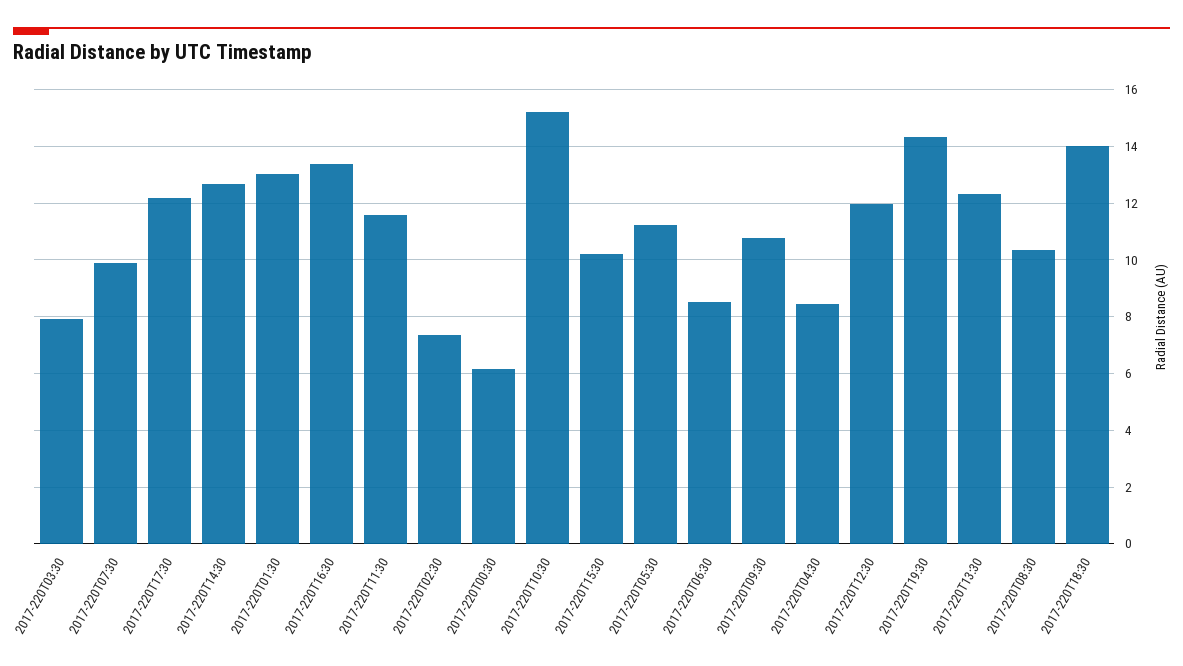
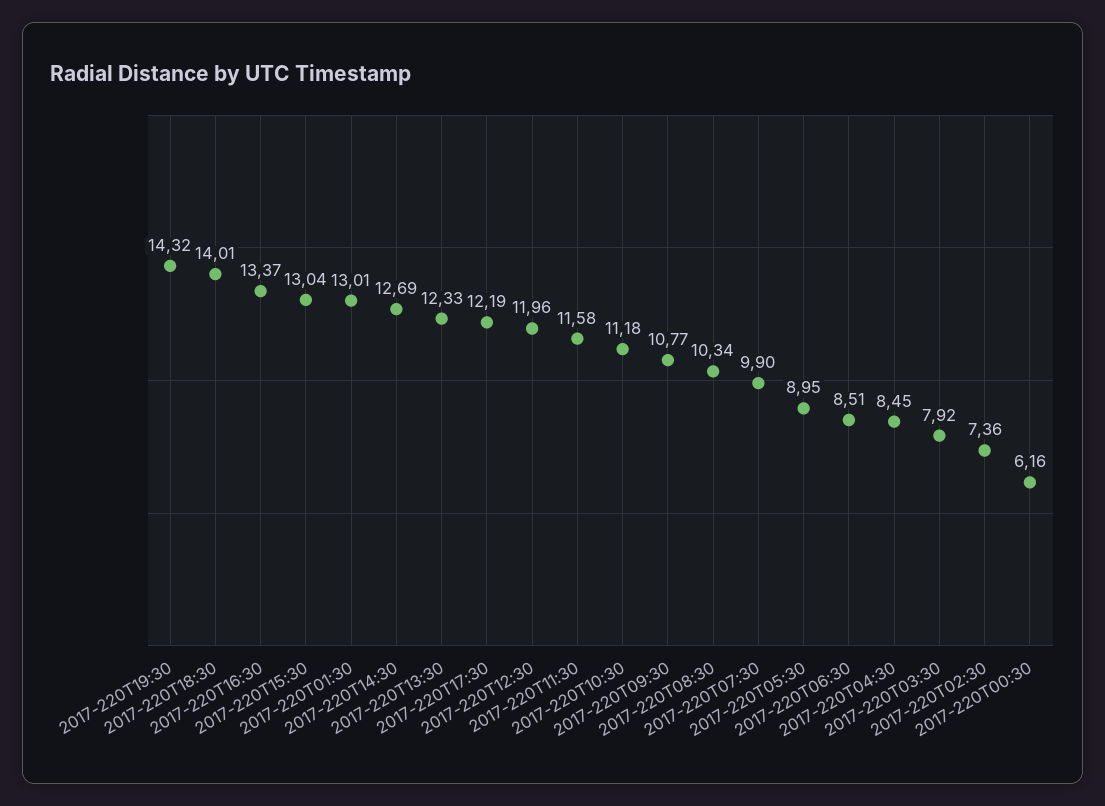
  {
    "2017-220T03:30": 7.92,
    "2017-220T07:30": 9.9,
    "2017-220T17:30": 12.19,
    "2017-220T14:30": 12.69,
    "2017-220T01:30": 13.01,
    "2017-220T16:30": 13.37,
    "2017-220T11:30": 11.58,
    "2017-220T02:30": 7.36,
    "2017-220T00:30": 6.16,
-   "2017-220T10:30": 15.25,
+   "2017-220T10:30": 11.18,
-   "2017-220T15:30": 10.25,
+   "2017-220T15:30": 13.04,
-   "2017-220T05:30": 11.25,
+   "2017-220T05:30": 8.95,
    "2017-220T06:30": 8.51,
    "2017-220T09:30": 10.77,
    "2017-220T04:30": 8.45,
    "2017-220T12:30": 11.96,
    "2017-220T19:30": 14.32,
    "2017-220T13:30": 12.33,
    "2017-220T08:30": 10.34,
    "2017-220T18:30": 14.01
  }

